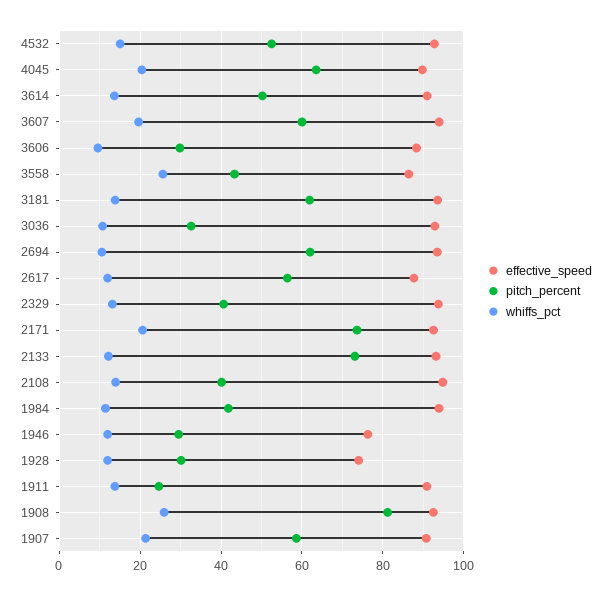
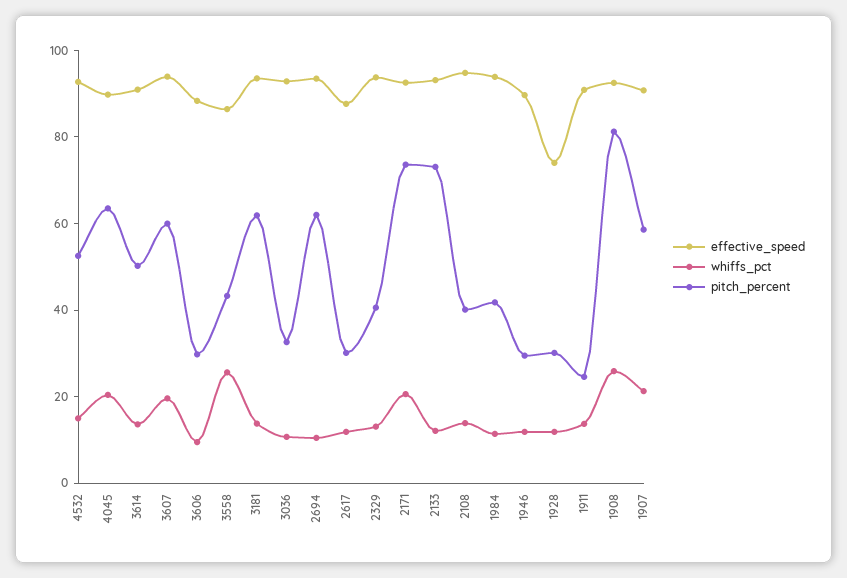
  {
    "effective_speed": {
      "4532": 92,
      "4045": 90,
      "3614": 90,
      "3607": 94,
      "3606": 88,
      "3558": 86,
      "3181": 94,
      "3036": 92,
      "2694": 94,
      "2617": 88,
      "2329": 94,
      "2171": 92,
      "2133": 94,
      "2108": 94,
      "1984": 94,
-     "1946": 76,
+     "1946": 90,
      "1928": 74,
      "1911": 90,
      "1908": 92,
      "1907": 90
    },
    "pitch_percent": {
      "4532": 52,
      "4045": 64,
      "3614": 50,
      "3607": 60,
      "3606": 30,
      "3558": 44,
      "3181": 62,
      "3036": 32,
      "2694": 62,
-     "2617": 56,
+     "2617": 30,
      "2329": 40,
      "2171": 74,
      "2133": 74,
      "2108": 40,
      "1984": 42,
      "1946": 30,
      "1928": 30,
      "1911": 24,
      "1908": 82,
      "1907": 58
    },
    "whiffs_pct": {
      "4532": 16,
      "4045": 20,
      "3614": 14,
      "3607": 20,
      "3606": 10,
      "3558": 26,
      "3181": 14,
      "3036": 10,
      "2694": 10,
      "2617": 12,
      "2329": 14,
      "2171": 20,
      "2133": 12,
      "2108": 14,
      "1984": 12,
      "1946": 12,
      "1928": 12,
      "1911": 14,
      "1908": 26,
      "1907": 22
    }
  }

